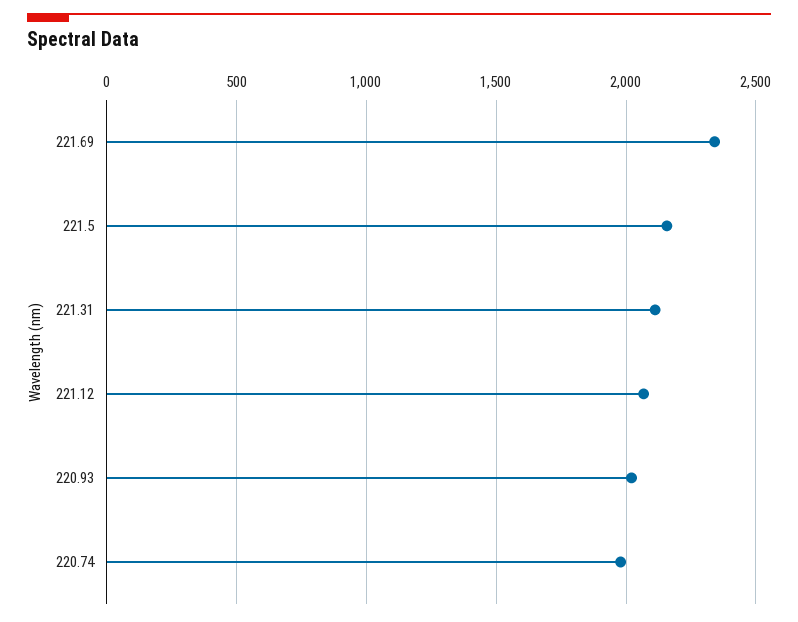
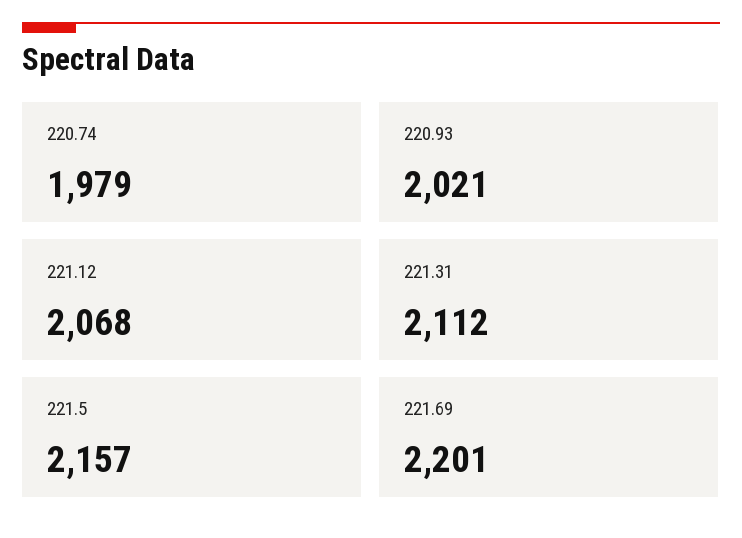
  {
-   "221.69": 2350,
+   "221.69": 2201,
    "221.5": 2157,
    "221.31": 2112,
    "221.12": 2068,
    "220.93": 2021,
    "220.74": 1979
  }

